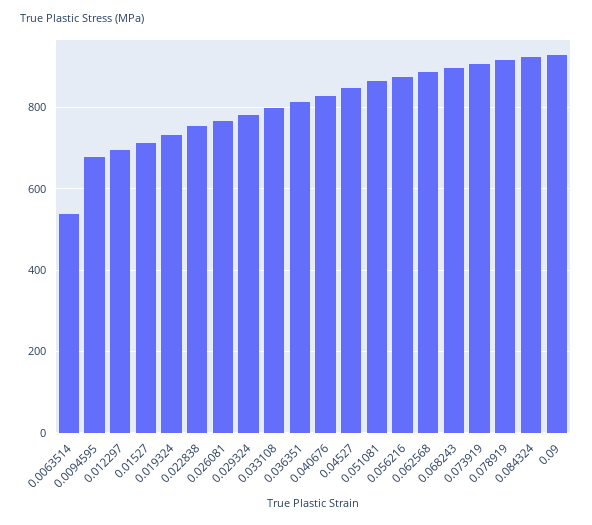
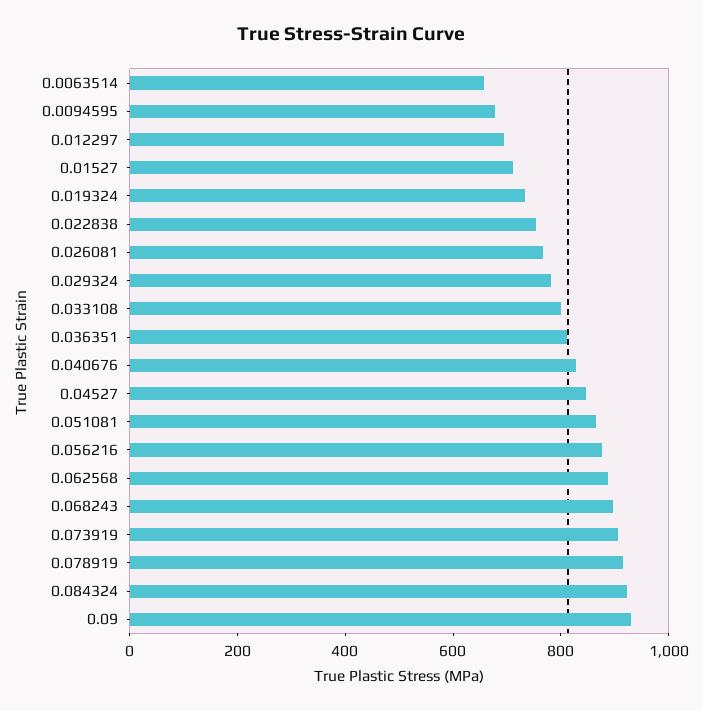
  {
-   "0.0063514": 540,
+   "0.0063514": 650,
    "0.0094595": 680,
    "0.012297": 700,
    "0.01527": 720,
    "0.019324": 740,
    "0.022838": 760,
    "0.026081": 760,
    "0.029324": 780,
    "0.033108": 800,
    "0.036351": 820,
    "0.040676": 820,
    "0.04527": 840,
    "0.051081": 860,
    "0.056216": 880,
    "0.062568": 880,
    "0.068243": 900,
    "0.073919": 900,
    "0.078919": 920,
    "0.084324": 920,
    "0.09": 920
  }

